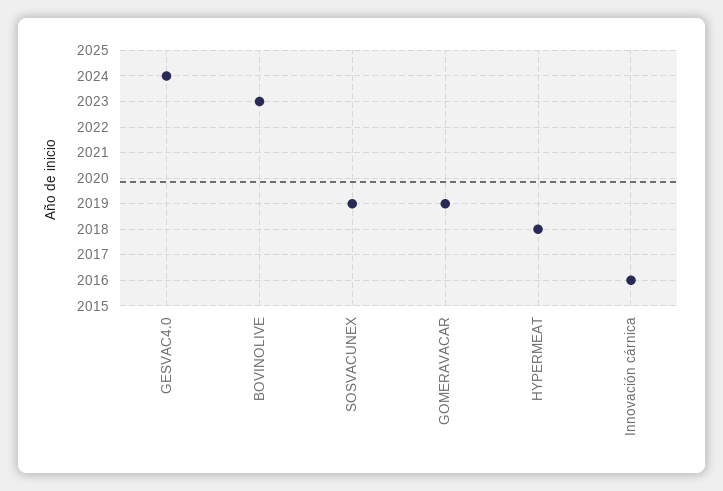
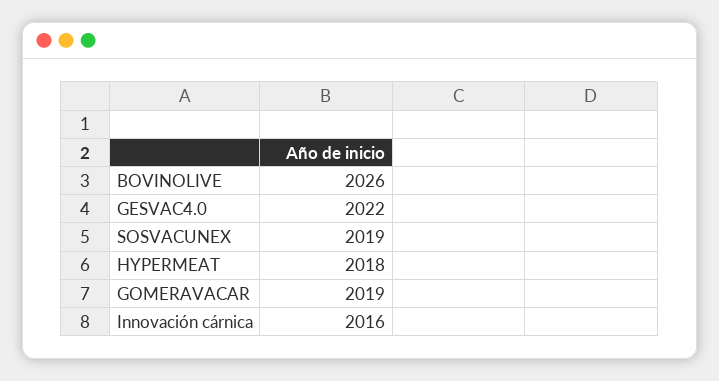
  {
-   "GESVAC4.0": 2024,
+   "GESVAC4.0": 2022,
-   "BOVINOLIVE": 2023,
+   "BOVINOLIVE": 2026,
    "SOSVACUNEX": 2019,
    "GOMERAVACAR": 2019,
    "HYPERMEAT": 2018,
    "Innovación cárnica": 2016
  }

